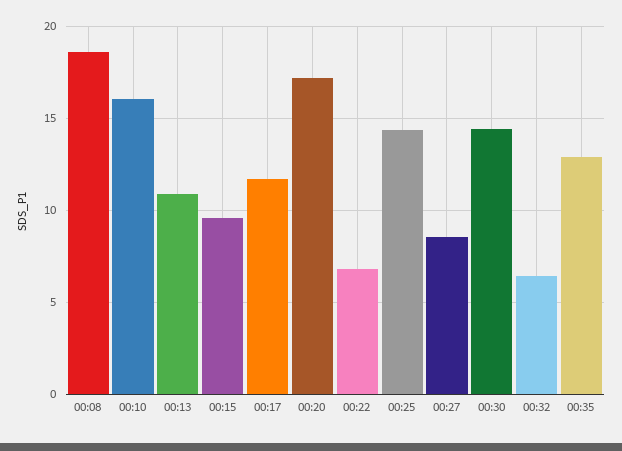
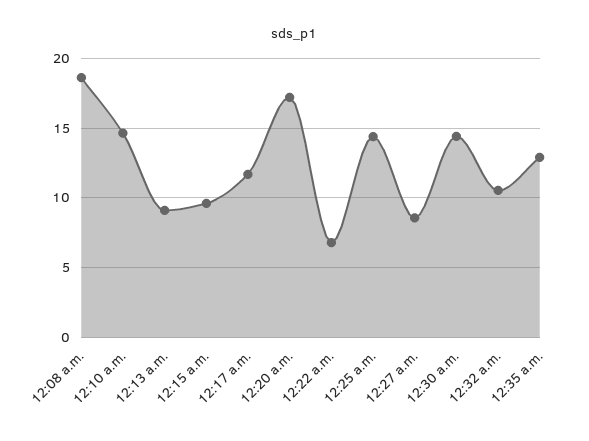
  {
    "00:08": 18.5,
-   "00:10": 16,
+   "00:10": 14.5,
-   "00:13": 11,
+   "00:13": 9,
    "00:15": 9.5,
    "00:17": 11.5,
    "00:20": 17,
    "00:22": 7,
    "00:25": 14.5,
    "00:27": 8.5,
    "00:30": 14.5,
-   "00:32": 6.5,
+   "00:32": 10.5,
    "00:35": 13
  }

